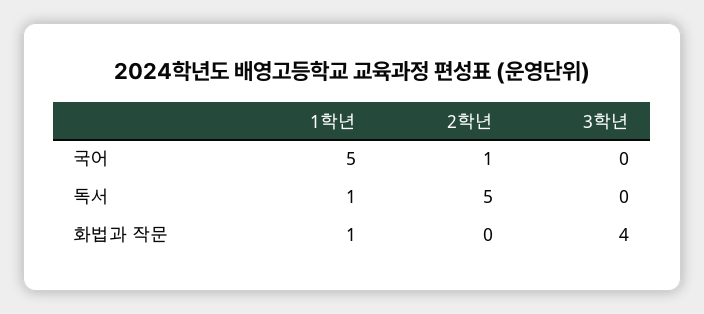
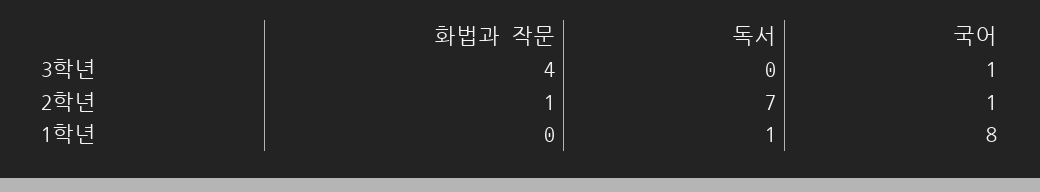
  {
    "1학년": {
-     "국어": 5,
+     "국어": 8,
      "독서": 1,
-     "화법과 작문": 1
+     "화법과 작문": 0
    },
    "2학년": {
      "국어": 1,
-     "독서": 5,
+     "독서": 7,
-     "화법과 작문": 0
+     "화법과 작문": 1
    },
    "3학년": {
-     "국어": 0,
+     "국어": 1,
      "독서": 0,
      "화법과 작문": 4
    }
  }

